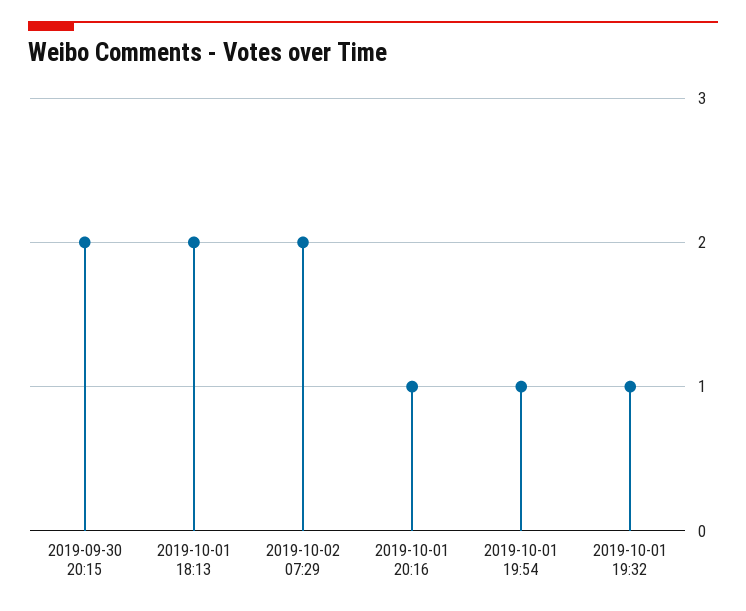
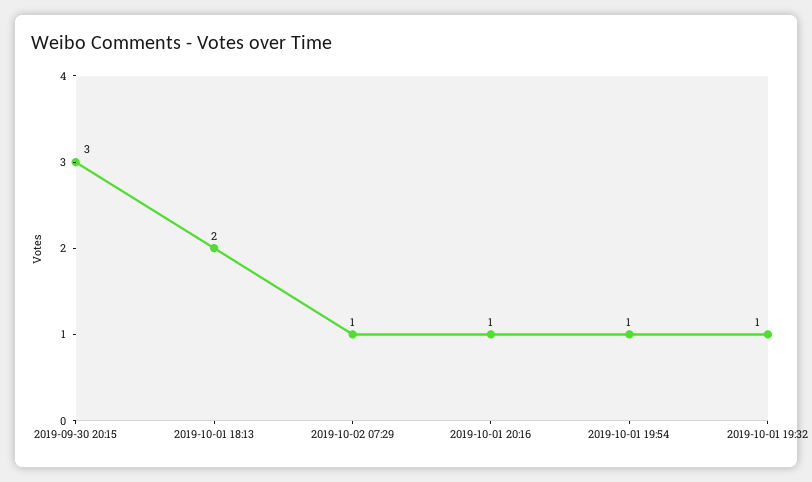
  {
-   "2019-09-30 20:15": 2,
+   "2019-09-30 20:15": 3,
    "2019-10-01 18:13": 2,
-   "2019-10-02 07:29": 2,
+   "2019-10-02 07:29": 1,
    "2019-10-01 20:16": 1,
    "2019-10-01 19:54": 1,
    "2019-10-01 19:32": 1
  }

